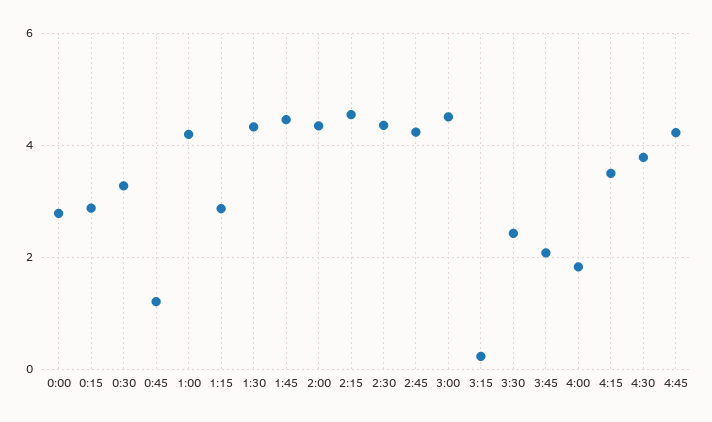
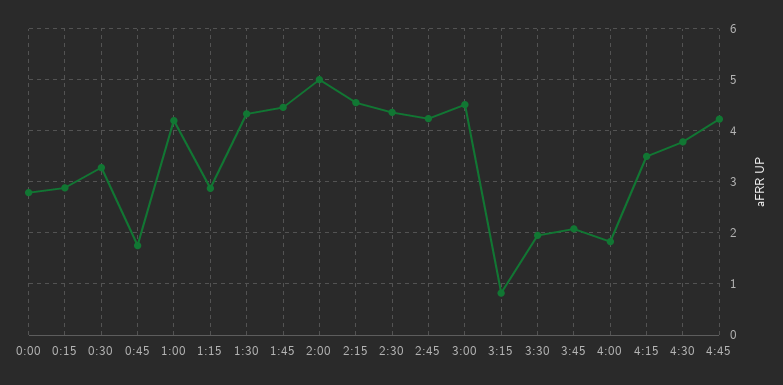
  {
    "0:00": 2.8,
    "0:15": 2.8,
    "0:30": 3.2,
-   "0:45": 1.2,
+   "0:45": 1.8,
    "1:00": 4.2,
    "1:15": 2.8,
    "1:30": 4.4,
    "1:45": 4.4,
-   "2:00": 4.4,
+   "2:00": 5,
    "2:15": 4.6,
    "2:30": 4.4,
    "2:45": 4.2,
    "3:00": 4.6,
-   "3:15": 0.2,
+   "3:15": 0.8,
-   "3:30": 2.4,
+   "3:30": 2,
    "3:45": 2,
    "4:00": 1.8,
    "4:15": 3.6,
    "4:30": 3.8,
    "4:45": 4.2
  }

